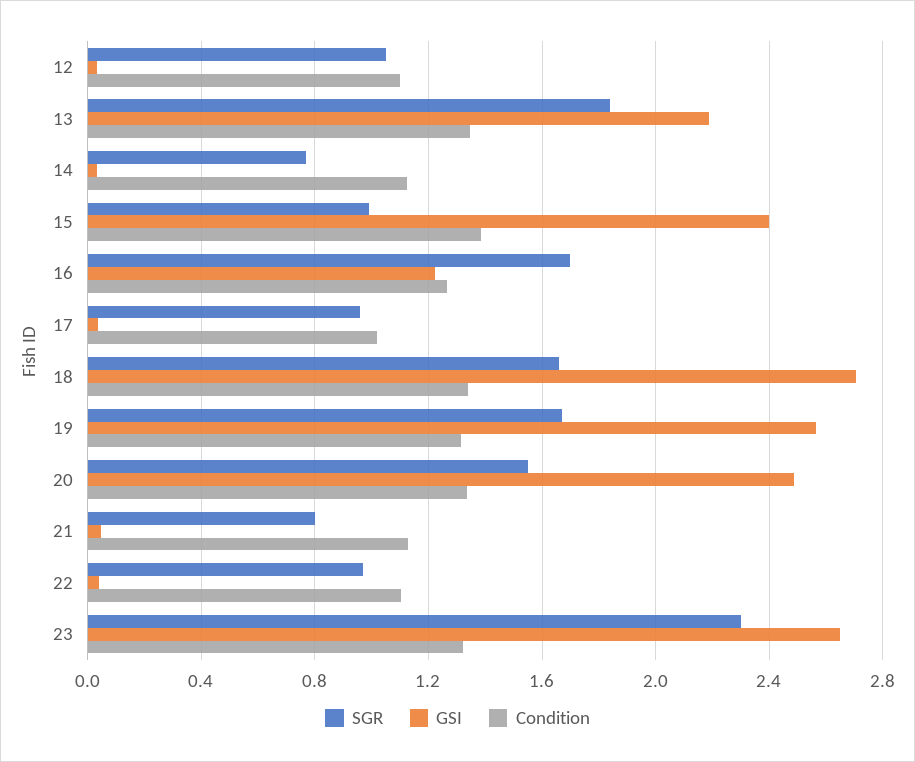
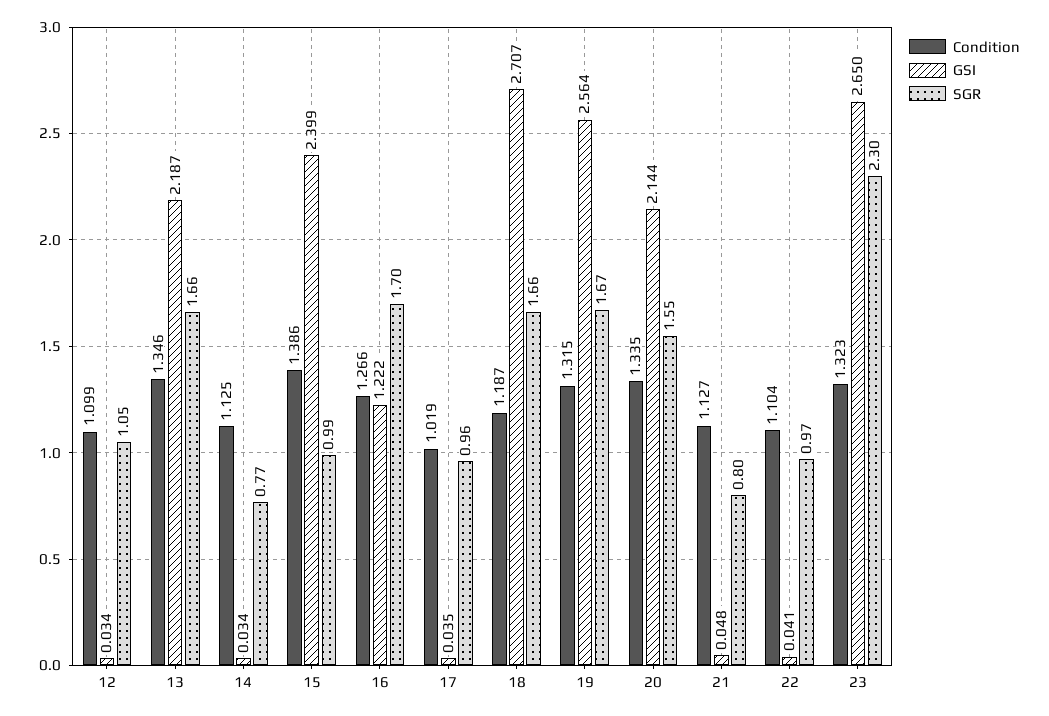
  {
    "SGR": {
      "12": 1.05,
-     "13": 1.85,
+     "13": 1.66,
      "14": 0.77,
      "15": 0.99,
      "16": 1.7,
      "17": 0.96,
      "18": 1.66,
      "19": 1.67,
      "20": 1.55,
      "21": 0.8,
      "22": 0.97,
      "23": 2.3
    },
    "GSI": {
      "12": 0.034,
      "13": 2.187,
      "14": 0.034,
      "15": 2.399,
      "16": 1.222,
      "17": 0.035,
      "18": 2.707,
      "19": 2.564,
-     "20": 2.5,
+     "20": 2.144,
      "21": 0.048,
      "22": 0.041,
      "23": 2.65
    },
    "Condition": {
      "12": 1.099,
      "13": 1.346,
      "14": 1.125,
      "15": 1.386,
      "16": 1.266,
      "17": 1.019,
-     "18": 1.35,
+     "18": 1.187,
      "19": 1.315,
      "20": 1.335,
      "21": 1.127,
      "22": 1.104,
      "23": 1.323
    }
  }

